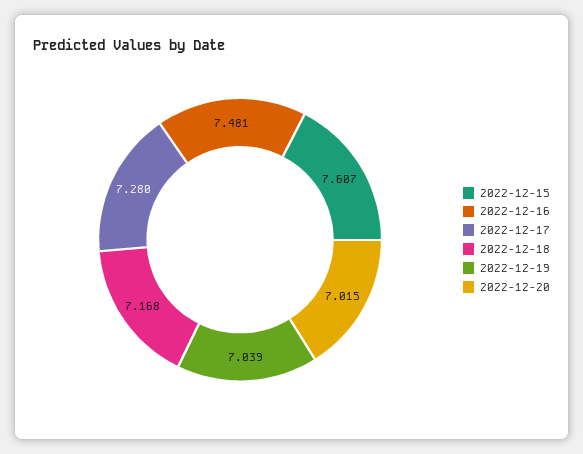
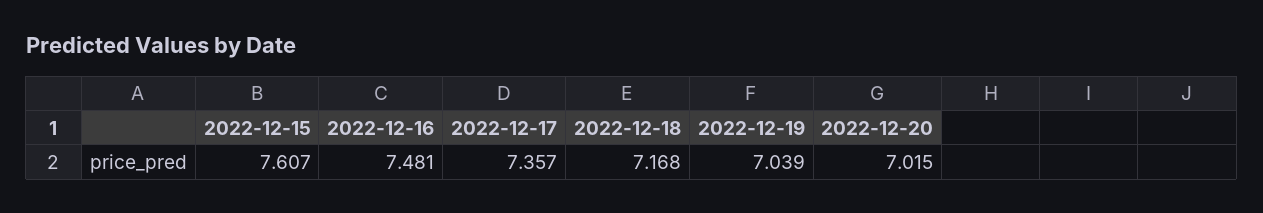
  {
    "2022-12-15": 7.607,
    "2022-12-16": 7.481,
-   "2022-12-17": 7.28,
+   "2022-12-17": 7.357,
    "2022-12-18": 7.168,
    "2022-12-19": 7.039,
    "2022-12-20": 7.015
  }

